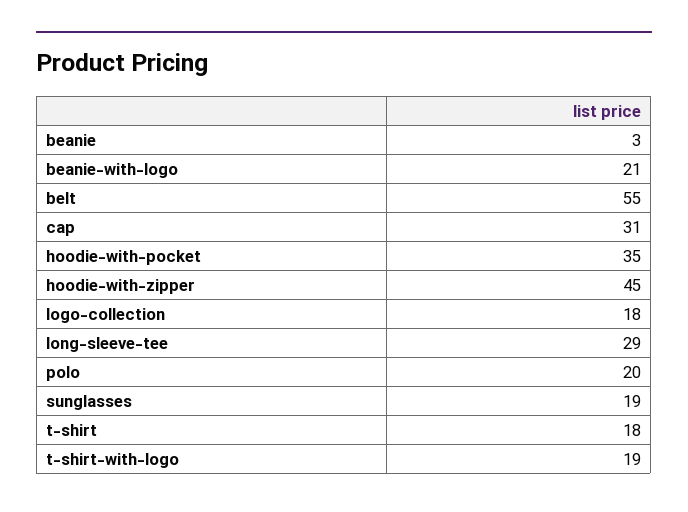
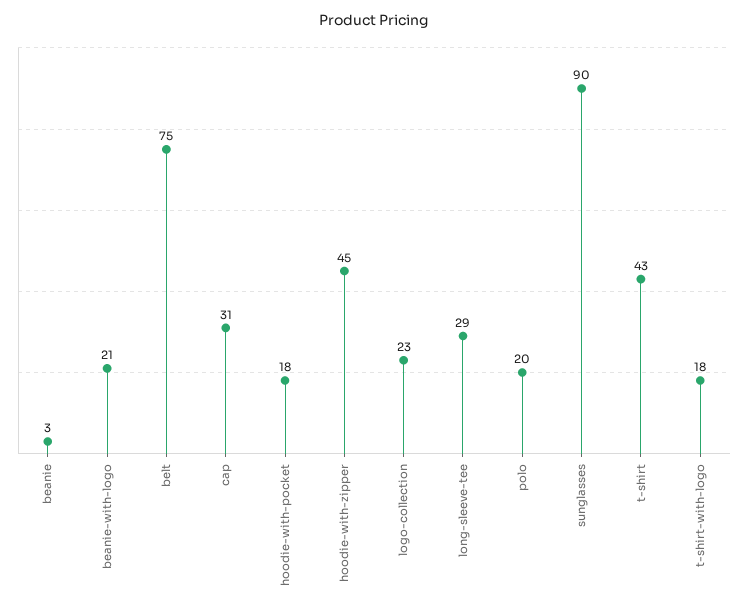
  {
    "beanie": 3,
    "beanie-with-logo": 21,
-   "belt": 55,
+   "belt": 75,
    "cap": 31,
-   "hoodie-with-pocket": 35,
+   "hoodie-with-pocket": 18,
    "hoodie-with-zipper": 45,
-   "logo-collection": 18,
+   "logo-collection": 23,
    "long-sleeve-tee": 29,
    "polo": 20,
-   "sunglasses": 19,
+   "sunglasses": 90,
-   "t-shirt": 18,
+   "t-shirt": 43,
-   "t-shirt-with-logo": 19
+   "t-shirt-with-logo": 18
  }

